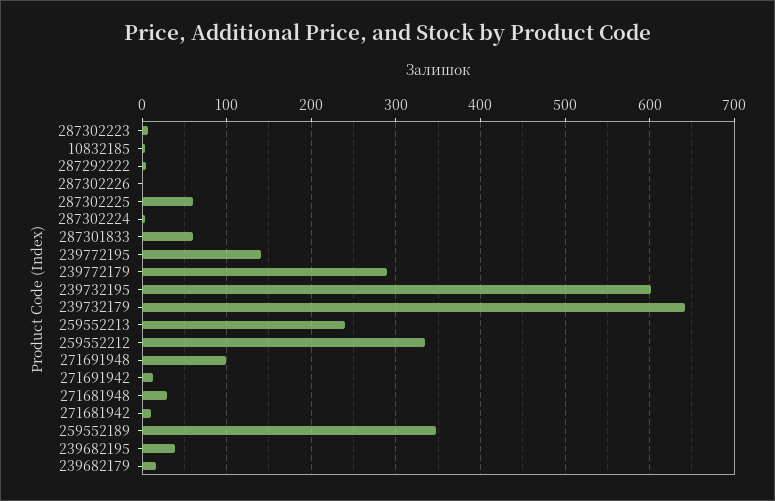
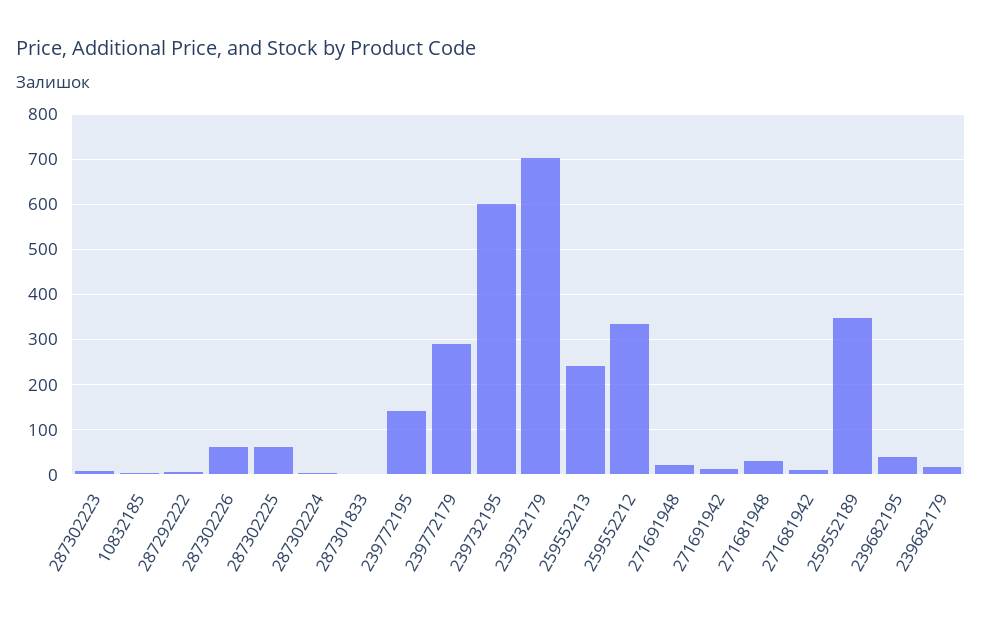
  {
    "287302223": 10,
    "10832185": 0,
    "287292222": 10,
-   "287302226": 0,
+   "287302226": 60,
    "287302225": 60,
    "287302224": 0,
-   "287301833": 60,
+   "287301833": 0,
    "239772195": 140,
    "239772179": 290,
    "239732195": 600,
-   "239732179": 640,
+   "239732179": 700,
    "259552213": 240,
    "259552212": 340,
-   "271691948": 100,
+   "271691948": 20,
    "271691942": 10,
    "271681948": 30,
    "271681942": 10,
    "259552189": 350,
    "239682195": 40,
    "239682179": 20
  }

